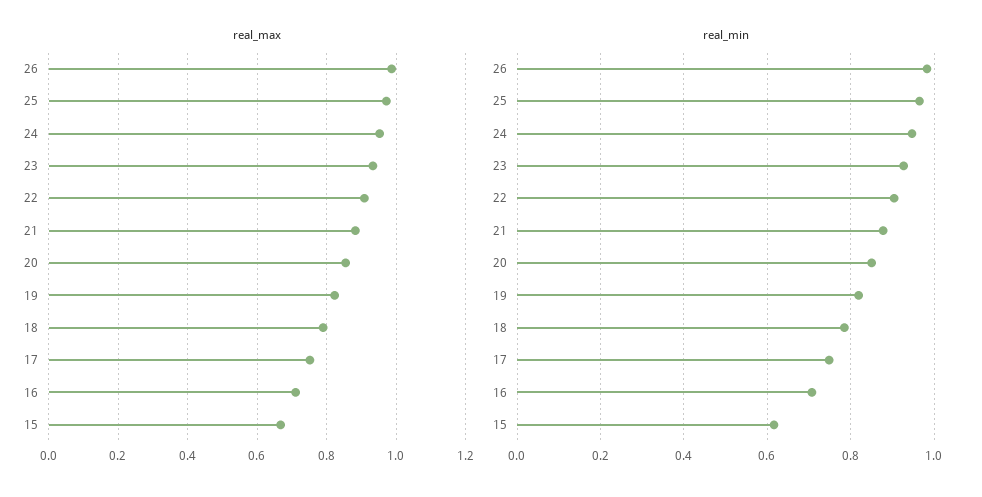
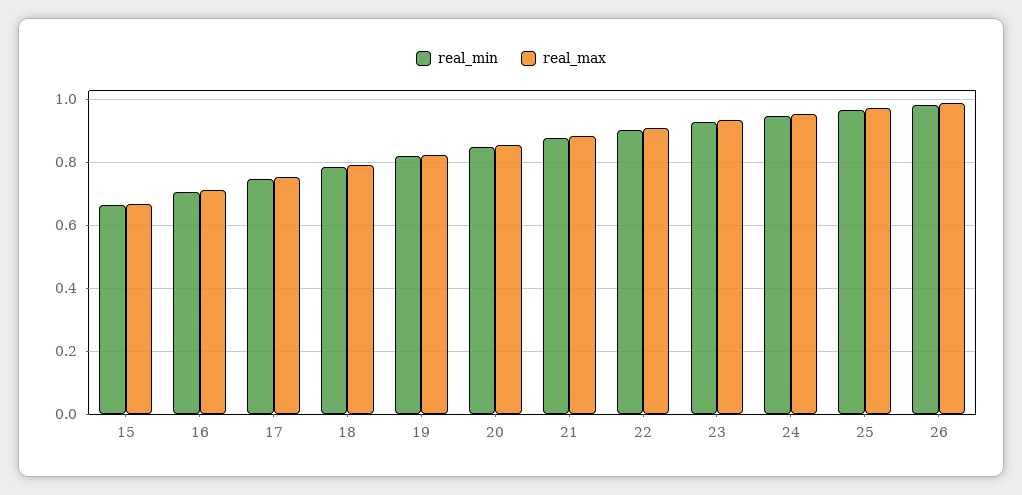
  {
    "real_max": {
      "26": 0.98,
      "25": 0.98,
      "24": 0.96,
      "23": 0.94,
      "22": 0.9,
      "21": 0.88,
      "20": 0.86,
      "19": 0.82,
      "18": 0.8,
      "17": 0.76,
      "16": 0.72,
      "15": 0.66
    },
    "real_min": {
      "26": 0.98,
      "25": 0.96,
      "24": 0.94,
      "23": 0.92,
      "22": 0.9,
      "21": 0.88,
      "20": 0.86,
      "19": 0.82,
      "18": 0.78,
      "17": 0.74,
      "16": 0.7,
-     "15": 0.62
+     "15": 0.66
    }
  }

